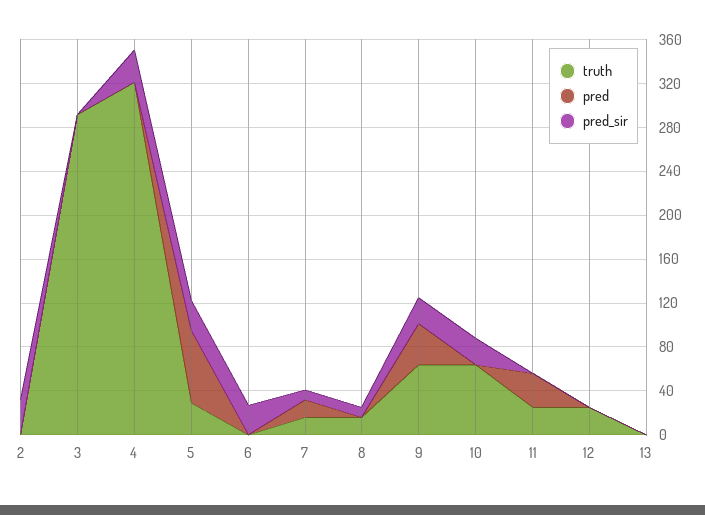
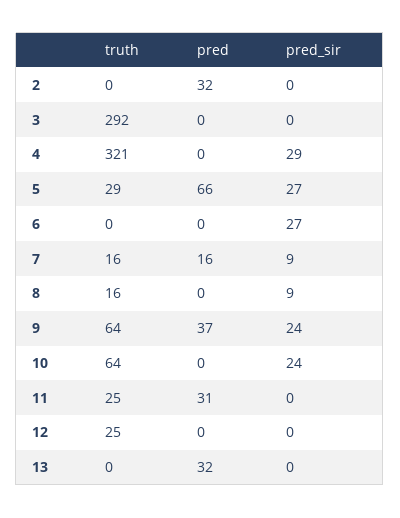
  {
    "truth": {
      "2": 0,
      "3": 292,
      "4": 321,
      "5": 29,
      "6": 0,
      "7": 16,
      "8": 16,
      "9": 64,
      "10": 64,
      "11": 25,
      "12": 25,
      "13": 0
    },
    "pred": {
-     "2": 0,
+     "2": 32,
      "3": 0,
      "4": 0,
      "5": 66,
      "6": 0,
      "7": 16,
      "8": 0,
      "9": 37,
      "10": 0,
      "11": 31,
      "12": 0,
-     "13": 0
+     "13": 32
    },
    "pred_sir": {
-     "2": 30,
+     "2": 0,
      "3": 0,
      "4": 29,
      "5": 27,
      "6": 27,
      "7": 9,
      "8": 9,
      "9": 24,
      "10": 24,
      "11": 0,
      "12": 0,
      "13": 0
    }
  }

